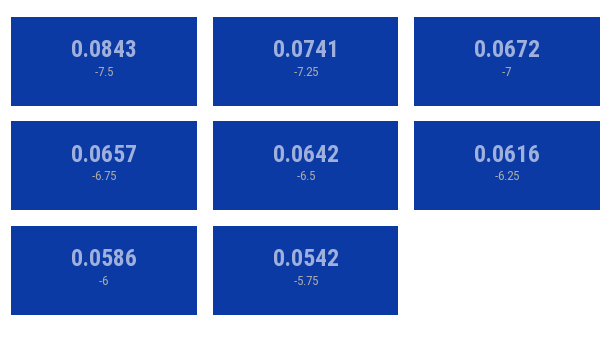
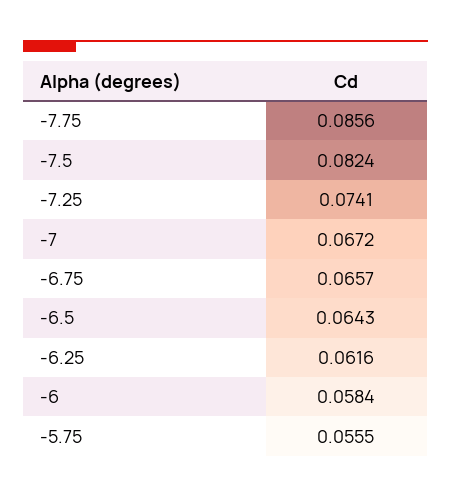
  {
-   "-7.5": 0.0843,
+   "-7.5": 0.0824,
    "-7.25": 0.0741,
    "-7": 0.0672,
    "-6.75": 0.0657,
-   "-6.5": 0.0642,
+   "-6.5": 0.0643,
    "-6.25": 0.0616,
-   "-6": 0.0586,
+   "-6": 0.0584,
-   "-5.75": 0.0542
+   "-5.75": 0.0555,
+   "-7.75": 0.0856
  }

